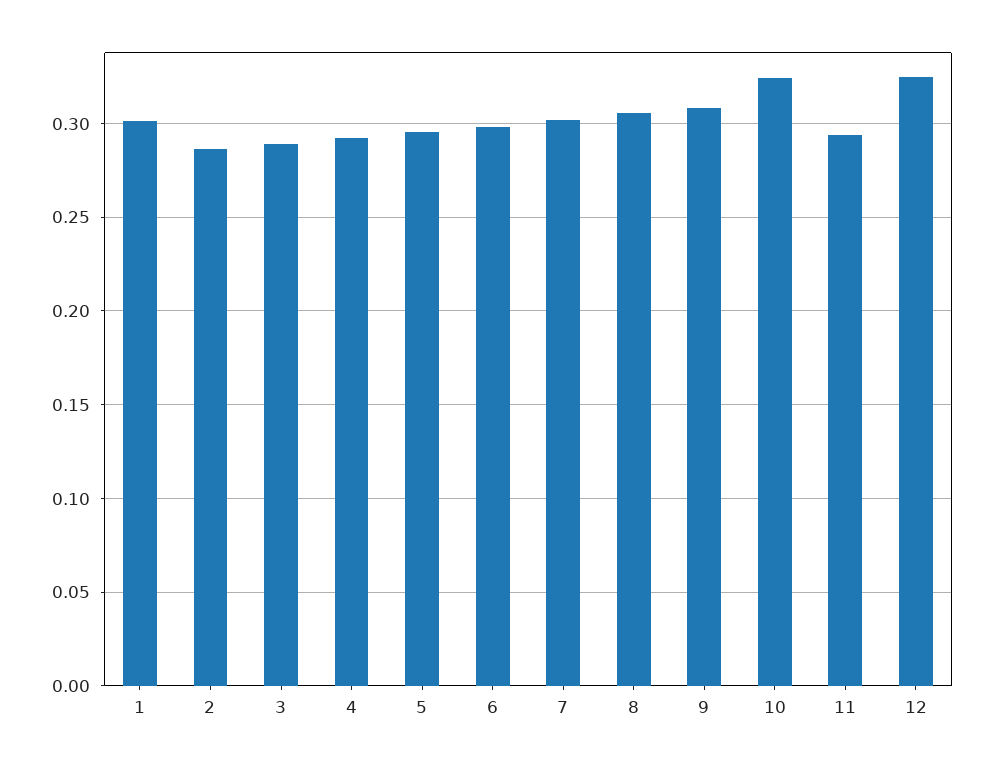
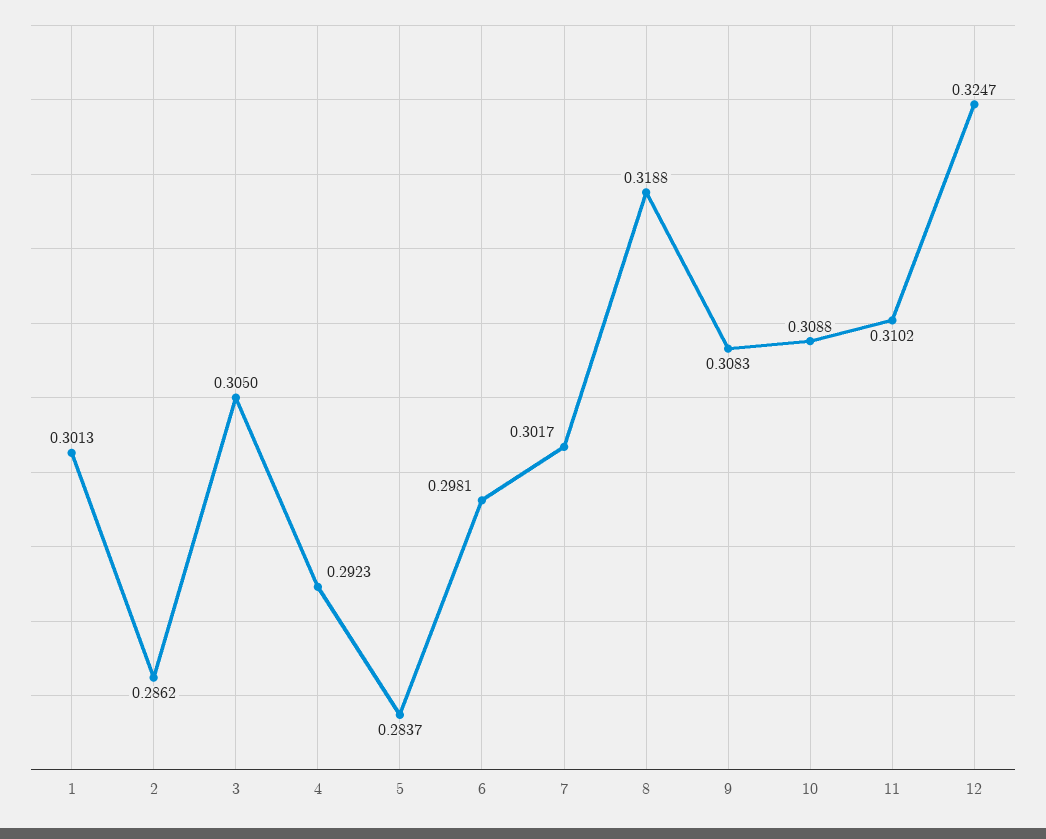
  {
    "1": 0.3013,
    "2": 0.2862,
-   "3": 0.29,
+   "3": 0.305,
    "4": 0.2923,
-   "5": 0.295,
+   "5": 0.2837,
    "6": 0.2981,
    "7": 0.3017,
-   "8": 0.305,
+   "8": 0.3188,
    "9": 0.3083,
-   "10": 0.325,
+   "10": 0.3088,
-   "11": 0.295,
+   "11": 0.3102,
    "12": 0.3247
  }

